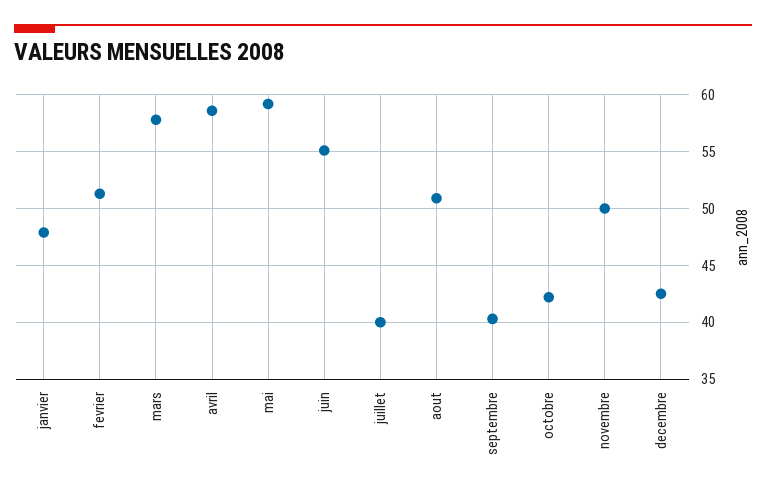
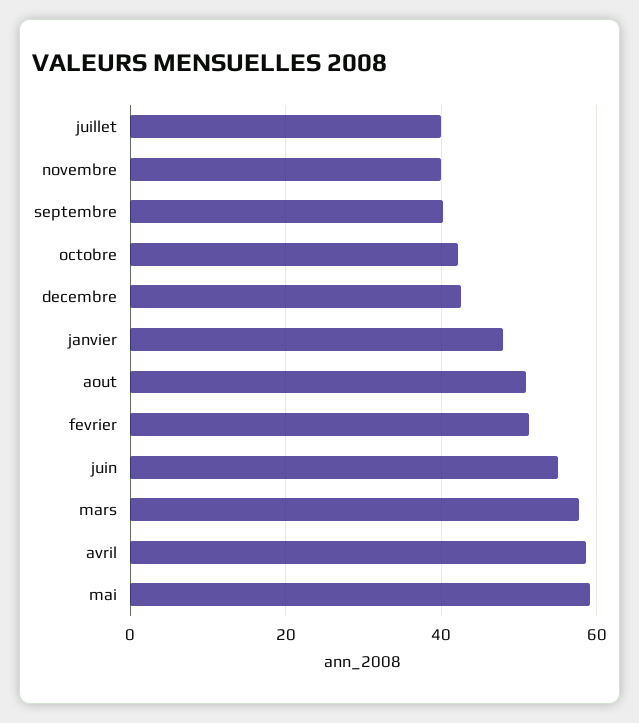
  {
    "janvier": 48,
    "fevrier": 51,
    "mars": 58,
    "avril": 59,
    "mai": 59,
    "juin": 55,
    "juillet": 40,
    "aout": 51,
    "septembre": 40,
    "octobre": 42,
-   "novembre": 50,
+   "novembre": 40,
    "decembre": 43
  }

